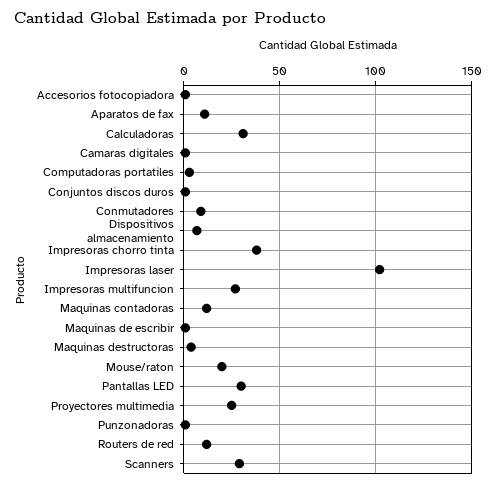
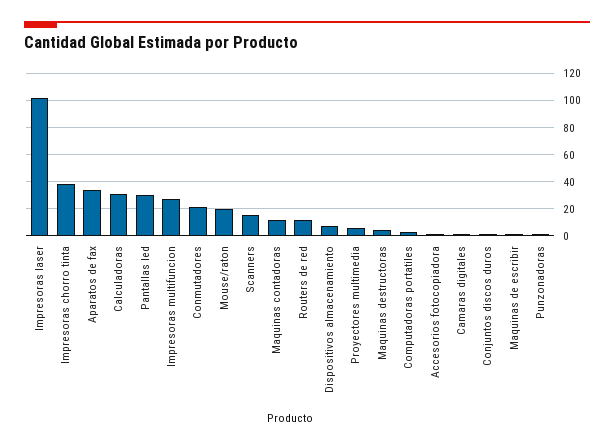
  {
    "Accesorios fotocopiadora": 0,
-   "Aparatos de fax": 10,
+   "Aparatos de fax": 35,
    "Calculadoras": 30,
    "Camaras digitales": 0,
    "Computadoras portatiles": 5,
    "Conjuntos discos duros": 0,
-   "Conmutadores": 10,
+   "Conmutadores": 20,
    "Dispositivos almacenamiento": 5,
    "Impresoras chorro tinta": 40,
    "Impresoras laser": 100,
    "Impresoras multifuncion": 25,
    "Maquinas contadoras": 10,
    "Maquinas de escribir": 0,
    "Maquinas destructoras": 5,
    "Mouse/raton": 20,
    "Pantallas LED": 30,
-   "Proyectores multimedia": 25,
+   "Proyectores multimedia": 5,
    "Punzonadoras": 0,
    "Routers de red": 10,
-   "Scanners": 30
+   "Scanners": 15
  }

